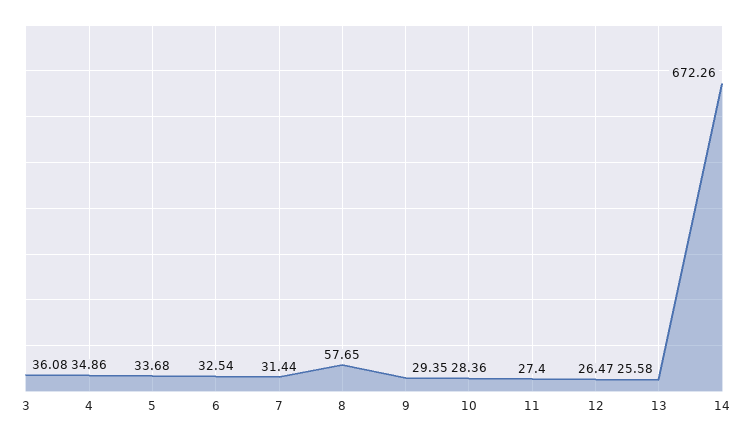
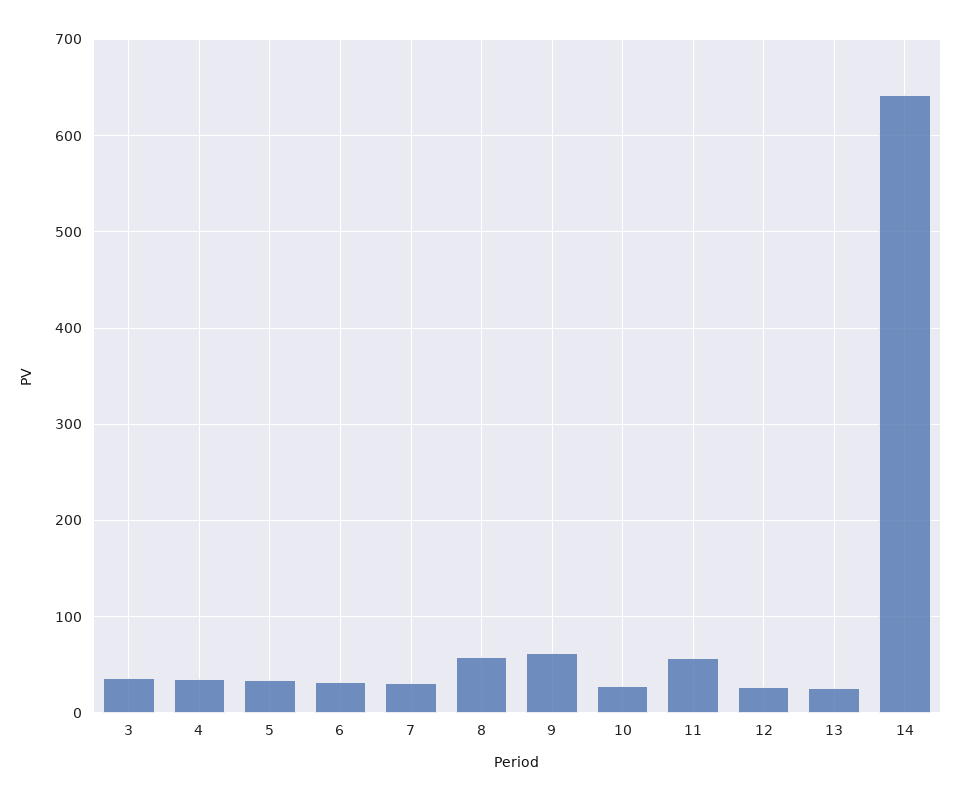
  {
    "3": 36.08,
    "4": 34.86,
    "5": 33.68,
    "6": 32.54,
    "7": 31.44,
    "8": 57.65,
-   "9": 29.35,
+   "9": 60,
    "10": 28.36,
-   "11": 27.4,
+   "11": 60,
    "12": 26.47,
    "13": 25.58,
-   "14": 672.26
+   "14": 640
  }

